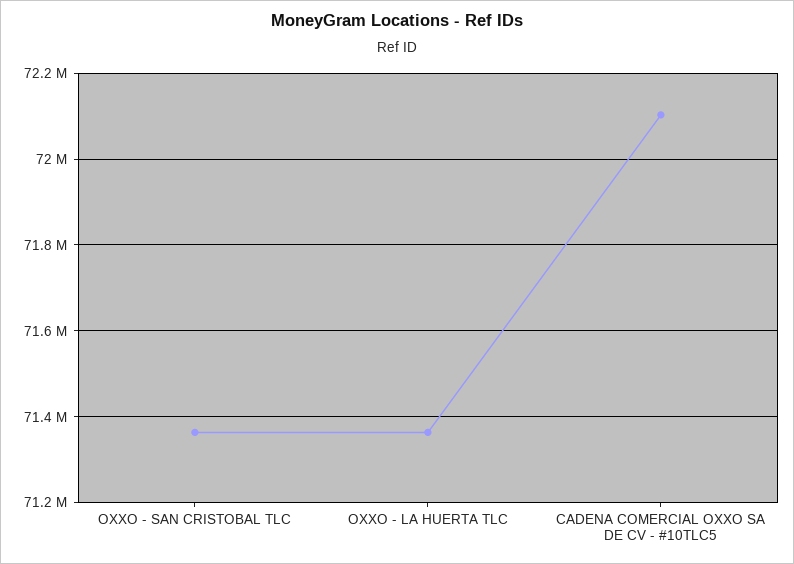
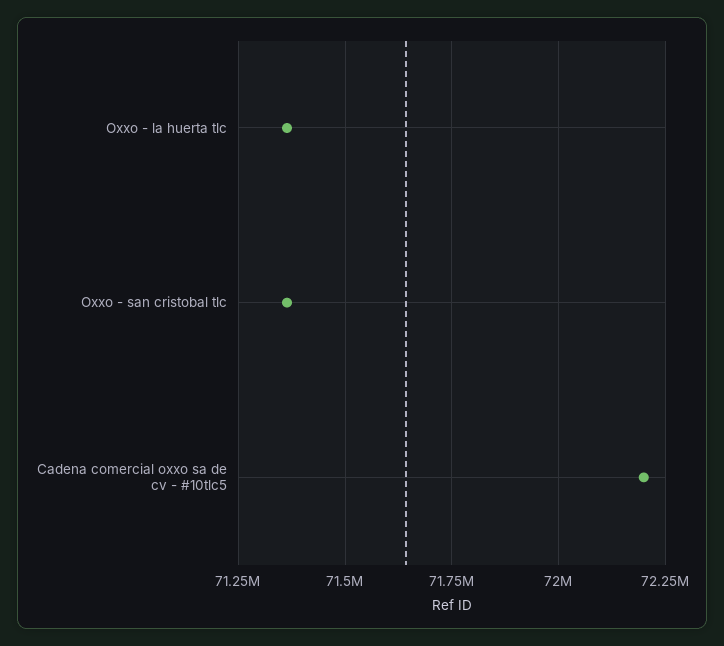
  {
    "OXXO - SAN CRISTOBAL TLC": 71360000,
    "OXXO - LA HUERTA TLC": 71360000,
-   "CADENA COMERCIAL OXXO SA DE CV - #10TLC5": 72100000
+   "CADENA COMERCIAL OXXO SA DE CV - #10TLC5": 72200000
  }

